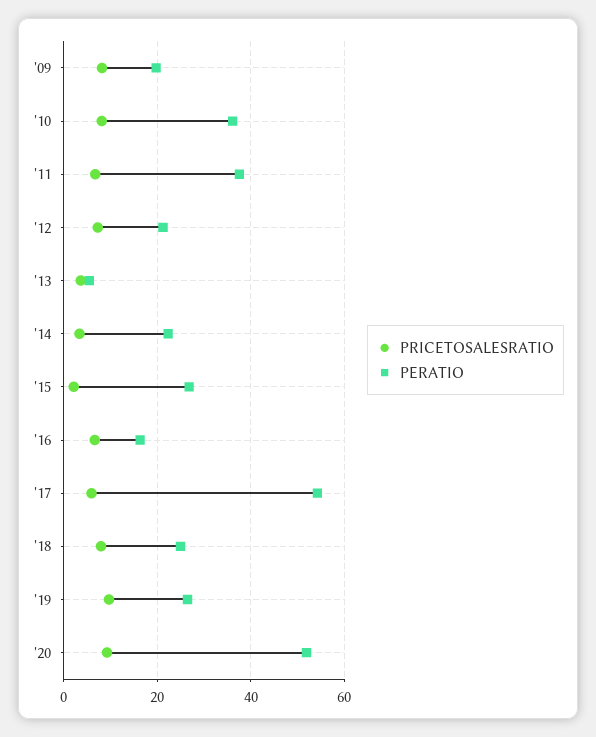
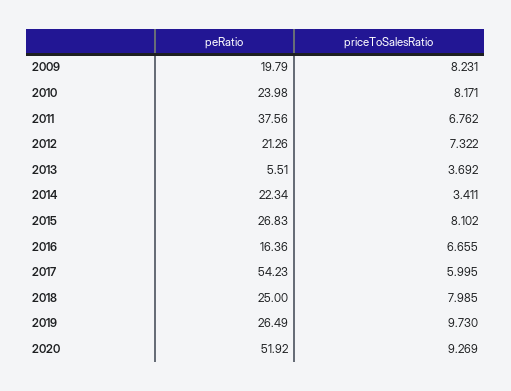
  {
    "PRICETOSALESRATIO": {
      "'09": 8.231,
      "'10": 8.171,
      "'11": 6.762,
      "'12": 7.322,
      "'13": 3.692,
      "'14": 3.411,
-     "'15": 2,
+     "'15": 8.102,
      "'16": 6.655,
      "'17": 5.995,
      "'18": 7.985,
      "'19": 9.73,
      "'20": 9.269
    },
    "PERATIO": {
      "'09": 19.79,
-     "'10": 36,
+     "'10": 23.98,
      "'11": 37.56,
      "'12": 21.26,
      "'13": 5.51,
      "'14": 22.34,
      "'15": 26.83,
      "'16": 16.36,
      "'17": 54.23,
      "'18": 25,
      "'19": 26.49,
      "'20": 51.92
    }
  }

